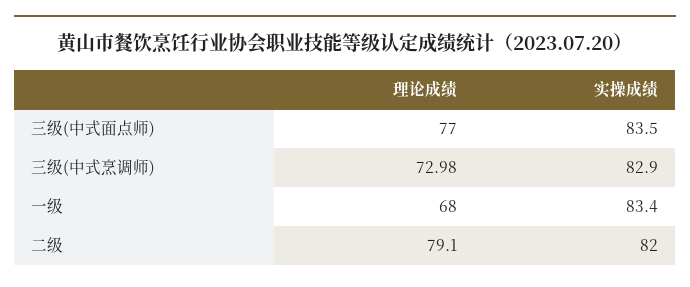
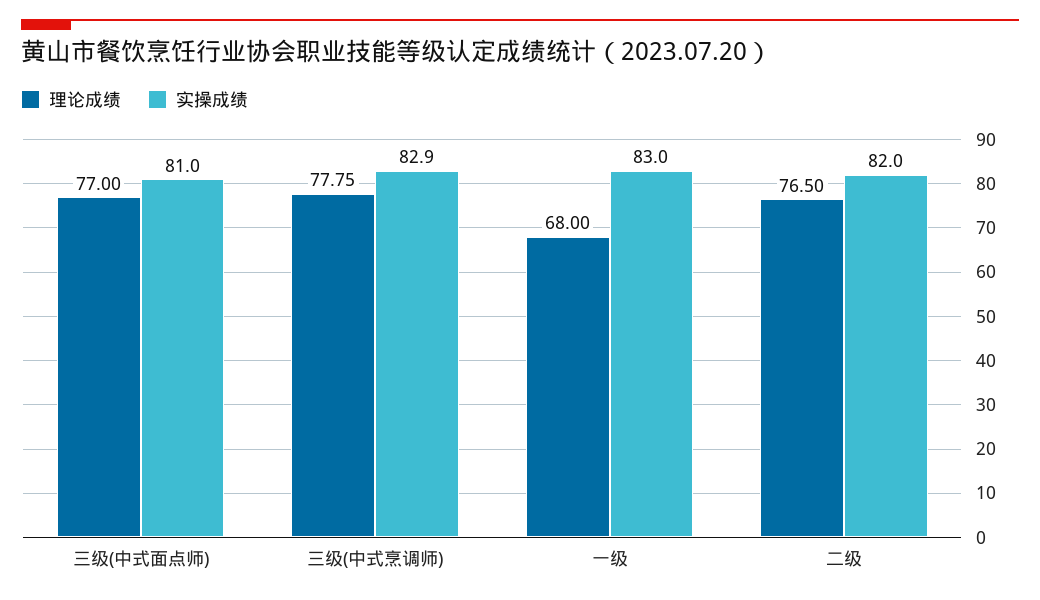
  {
    "理论成绩": {
      "三级(中式面点师)": 77,
-     "三级(中式烹调师)": 72.98,
+     "三级(中式烹调师)": 77.75,
      "一级": 68,
-     "二级": 79.1
+     "二级": 76.5
    },
    "实操成绩": {
-     "三级(中式面点师)": 83.5,
+     "三级(中式面点师)": 81,
      "三级(中式烹调师)": 82.9,
-     "一级": 83.4,
+     "一级": 83,
      "二级": 82
    }
  }

